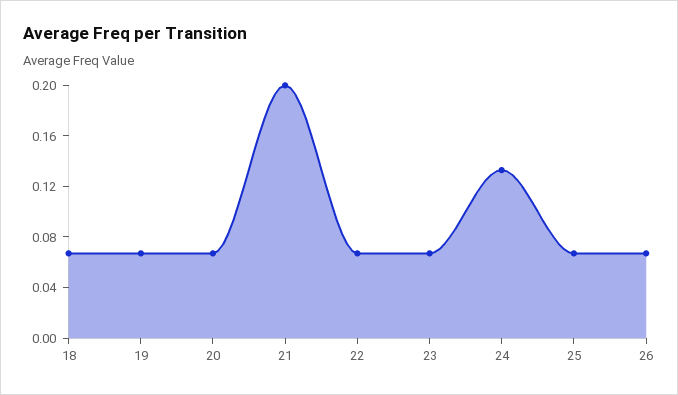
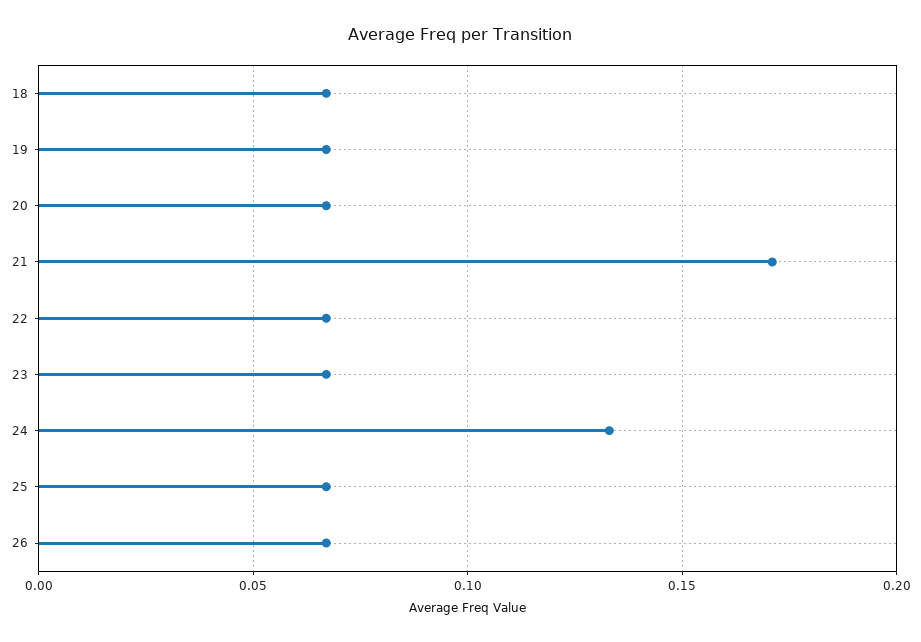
  {
    "18": 0.065,
    "19": 0.065,
    "20": 0.065,
-   "21": 0.2,
+   "21": 0.17,
    "22": 0.065,
    "23": 0.065,
    "24": 0.135,
    "25": 0.065,
    "26": 0.065
  }

